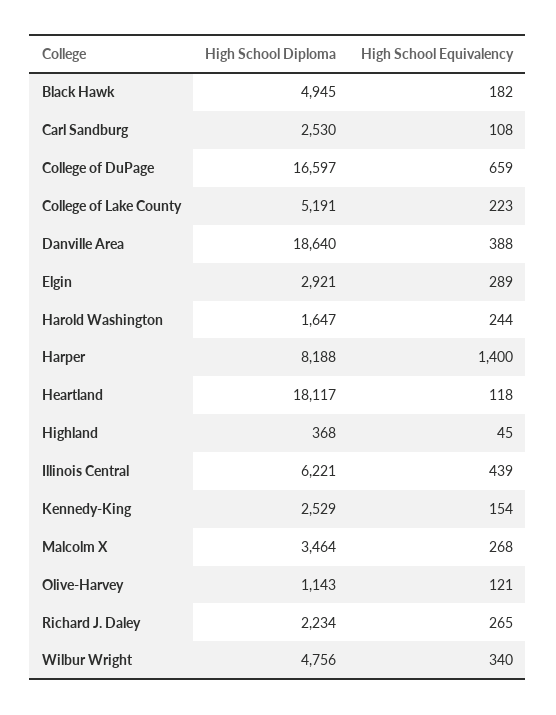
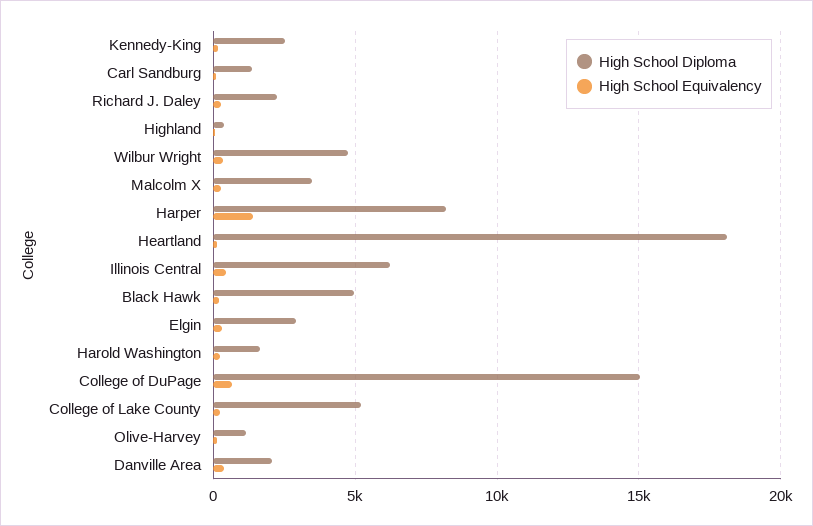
  {
    "High School Diploma": {
      "Black Hawk": 4945,
-     "Carl Sandburg": 2530,
+     "Carl Sandburg": 1500,
-     "College of DuPage": 16597,
+     "College of DuPage": 15000,
      "College of Lake County": 5191,
-     "Danville Area": 18640,
+     "Danville Area": 2000,
      "Elgin": 2921,
      "Harold Washington": 1647,
      "Harper": 8188,
      "Heartland": 18117,
      "Highland": 368,
      "Illinois Central": 6221,
      "Kennedy-King": 2529,
      "Malcolm X": 3464,
      "Olive-Harvey": 1143,
      "Richard J. Daley": 2234,
      "Wilbur Wright": 4756
    },
    "High School Equivalency": {
      "Black Hawk": 182,
      "Carl Sandburg": 108,
      "College of DuPage": 659,
      "College of Lake County": 223,
      "Danville Area": 388,
      "Elgin": 289,
      "Harold Washington": 244,
      "Harper": 1400,
      "Heartland": 118,
      "Highland": 45,
      "Illinois Central": 439,
      "Kennedy-King": 154,
      "Malcolm X": 268,
      "Olive-Harvey": 121,
      "Richard J. Daley": 265,
      "Wilbur Wright": 340
    }
  }

